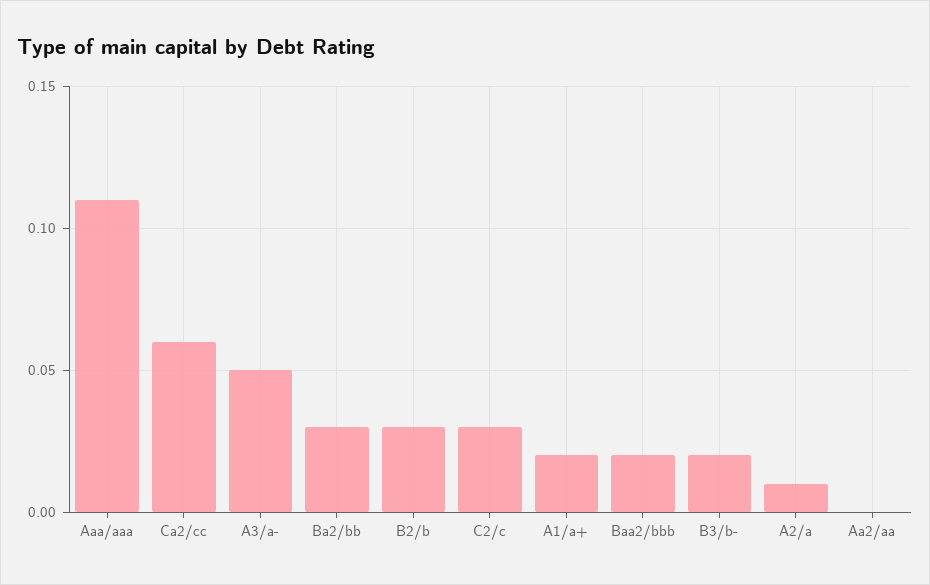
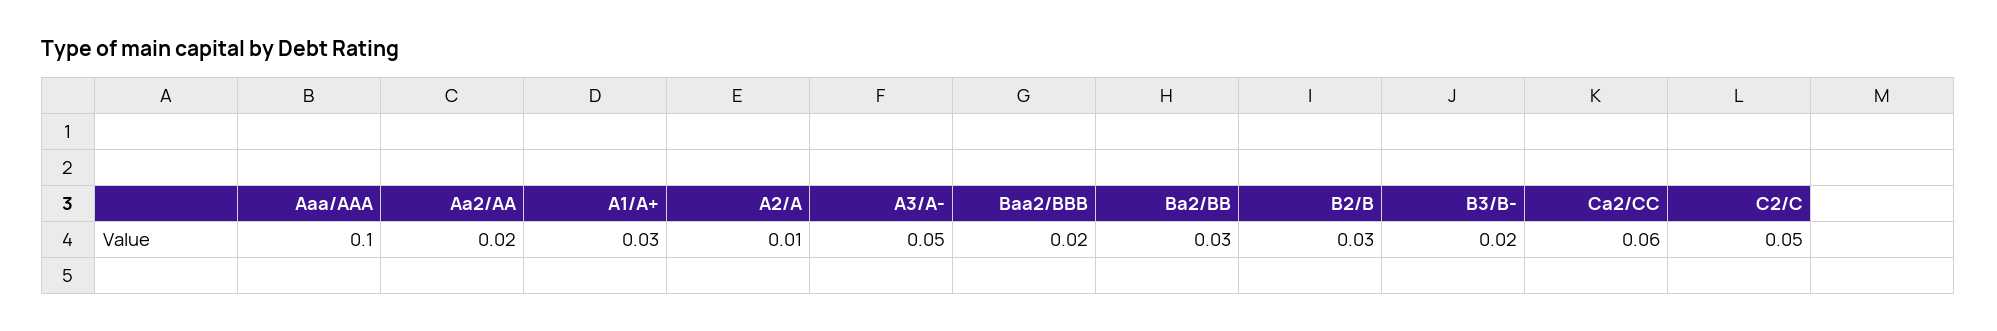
  {
-   "Aaa/aaa": 0.11,
+   "Aaa/aaa": 0.1,
    "Ca2/cc": 0.06,
    "A3/a-": 0.05,
    "Ba2/bb": 0.03,
    "B2/b": 0.03,
-   "C2/c": 0.03,
+   "C2/c": 0.05,
-   "A1/a+": 0.02,
+   "A1/a+": 0.03,
    "Baa2/bbb": 0.02,
    "B3/b-": 0.02,
    "A2/a": 0.01,
-   "Aa2/aa": 0
+   "Aa2/aa": 0.02
  }

